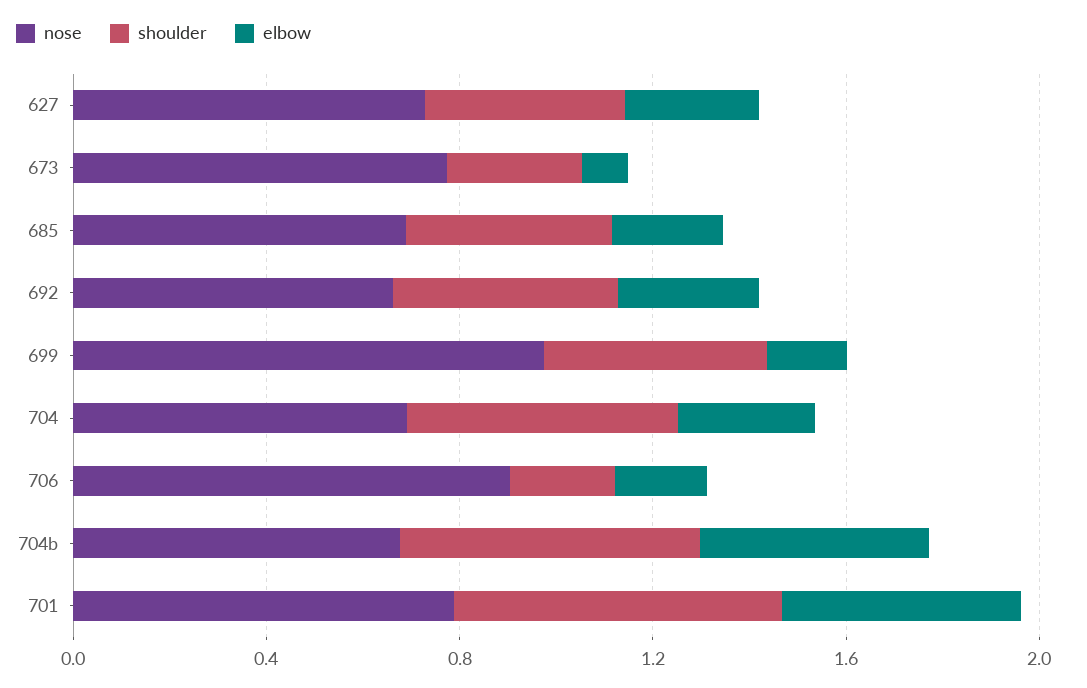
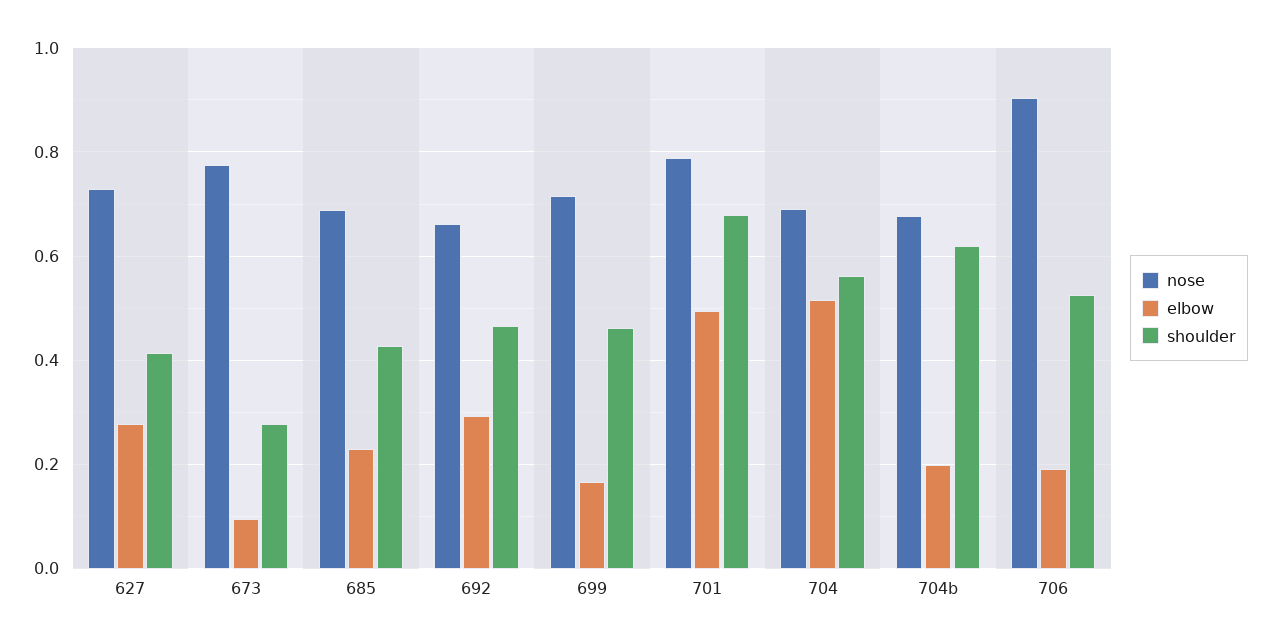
  {
    "nose": {
      "627": 0.72,
      "673": 0.78,
      "685": 0.68,
      "692": 0.66,
-     "699": 1,
+     "699": 0.72,
      "704": 0.7,
      "706": 0.9,
      "704b": 0.68,
      "701": 0.78
    },
    "shoulder": {
      "627": 0.42,
      "673": 0.28,
      "685": 0.42,
      "692": 0.46,
      "699": 0.46,
      "704": 0.56,
-     "706": 0.2,
+     "706": 0.52,
      "704b": 0.62,
      "701": 0.68
    },
    "elbow": {
      "627": 0.28,
      "673": 0.1,
      "685": 0.24,
      "692": 0.3,
      "699": 0.16,
-     "704": 0.3,
+     "704": 0.52,
      "706": 0.2,
-     "704b": 0.5,
+     "704b": 0.2,
      "701": 0.5
    }
  }

